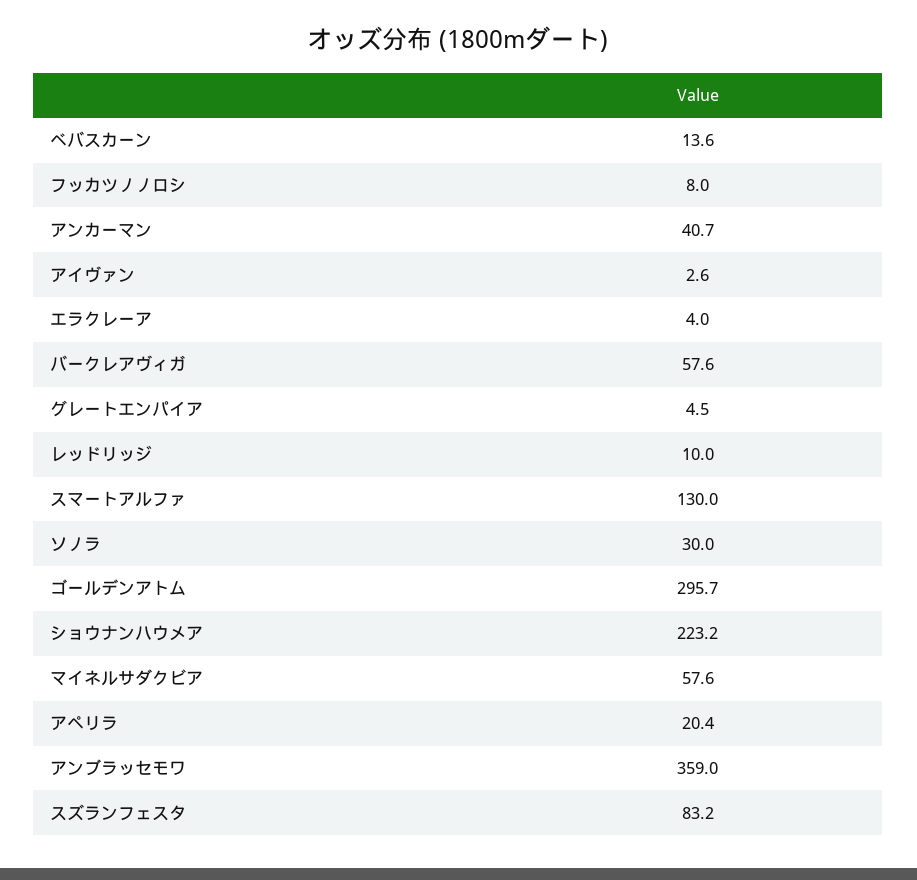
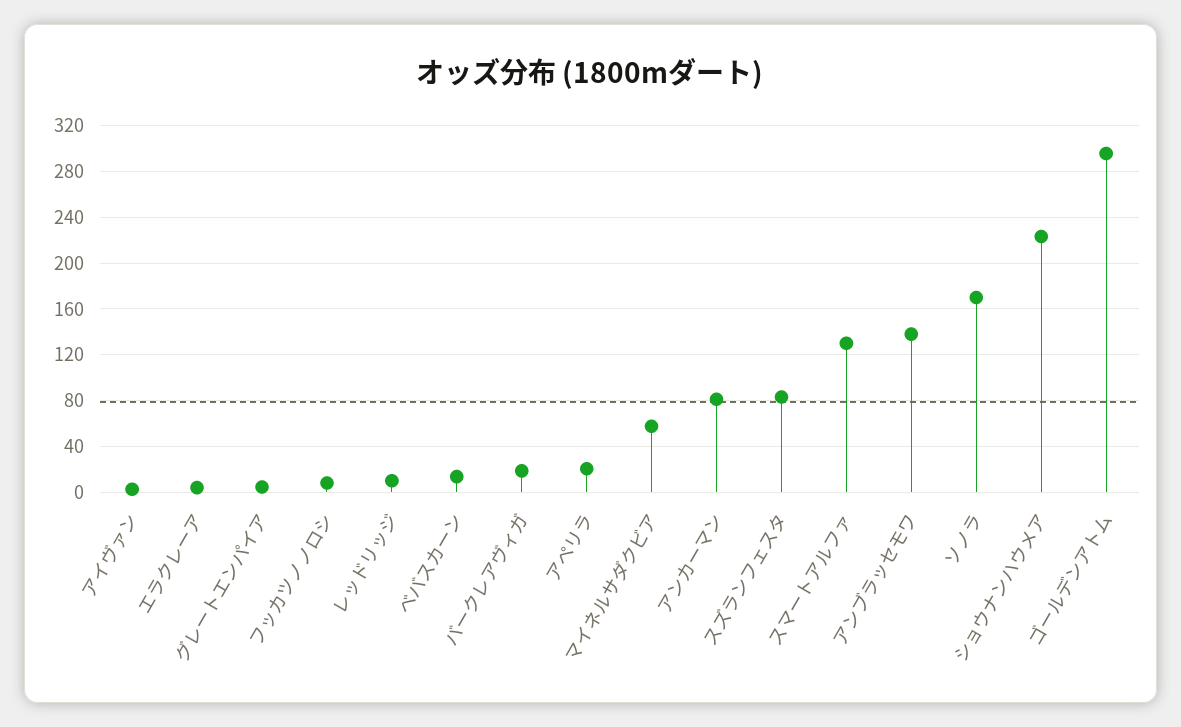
  {
    "ベバスカーン": 13.6,
    "フッカツノノロシ": 8,
-   "アンカーマン": 40.7,
+   "アンカーマン": 80,
    "アイヴァン": 2.6,
    "エラクレーア": 4,
-   "バークレアヴィガ": 57.6,
+   "バークレアヴィガ": 20,
    "グレートエンパイア": 4.5,
    "レッドリッジ": 10,
    "スマートアルファ": 130,
-   "ソノラ": 30,
+   "ソノラ": 170,
    "ゴールデンアトム": 295.7,
    "ショウナンハウメア": 223.2,
    "マイネルサダクビア": 57.6,
    "アペリラ": 20.4,
-   "アンブラッセモワ": 359,
+   "アンブラッセモワ": 140,
    "スズランフェスタ": 83.2
  }

